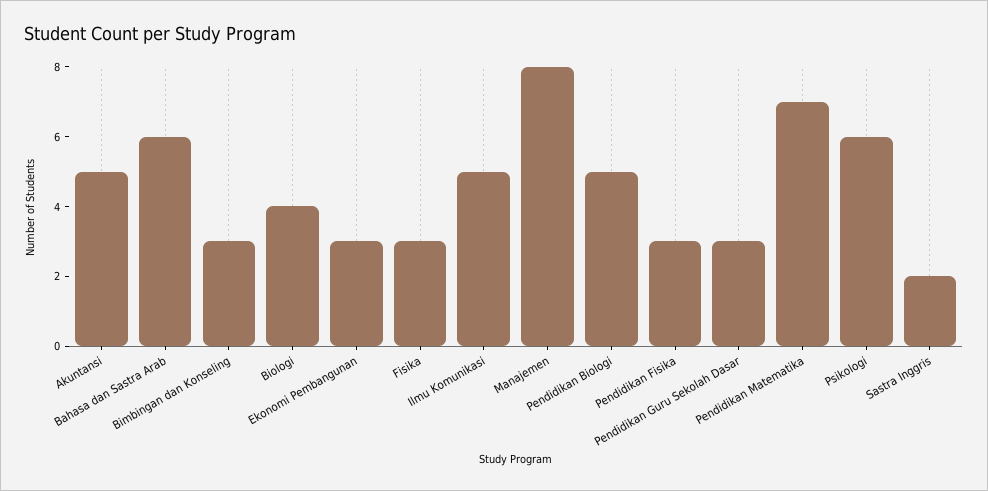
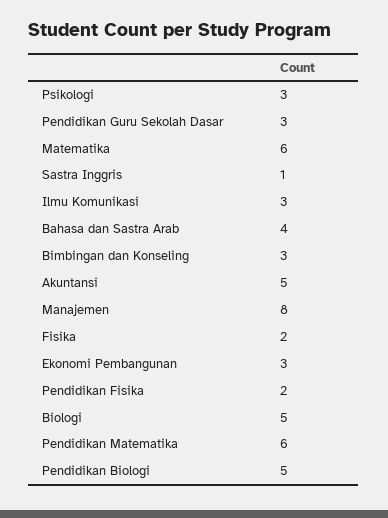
  {
    "Akuntansi": 5,
-   "Bahasa dan Sastra Arab": 6,
+   "Bahasa dan Sastra Arab": 4,
    "Bimbingan dan Konseling": 3,
-   "Biologi": 4,
+   "Biologi": 5,
    "Ekonomi Pembangunan": 3,
-   "Fisika": 3,
+   "Fisika": 2,
-   "Ilmu Komunikasi": 5,
+   "Ilmu Komunikasi": 3,
    "Manajemen": 8,
    "Pendidikan Biologi": 5,
-   "Pendidikan Fisika": 3,
+   "Pendidikan Fisika": 2,
    "Pendidikan Guru Sekolah Dasar": 3,
-   "Pendidikan Matematika": 7,
+   "Pendidikan Matematika": 6,
-   "Psikologi": 6,
+   "Psikologi": 3,
-   "Sastra Inggris": 2
+   "Sastra Inggris": 1,
+   "Matematika": 6
  }

